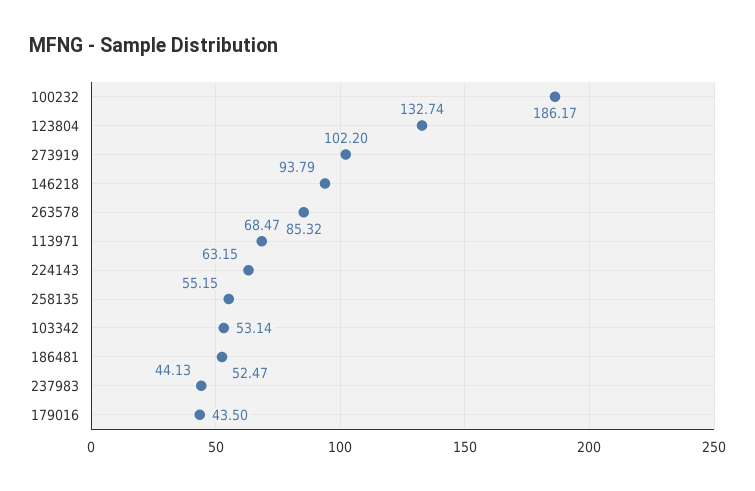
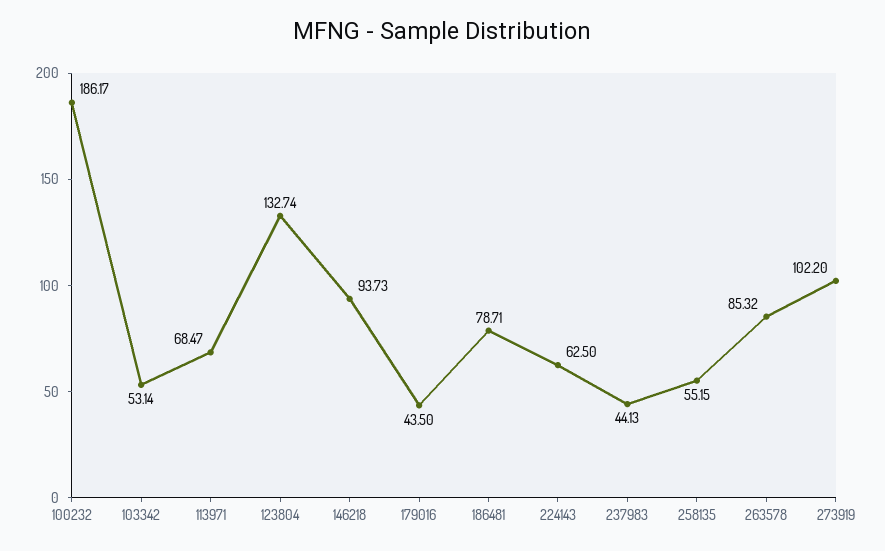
  {
    "100232": 186.17,
    "123804": 132.74,
    "273919": 102.2,
-   "146218": 93.79,
+   "146218": 93.73,
    "263578": 85.32,
    "113971": 68.47,
-   "224143": 63.15,
+   "224143": 62.5,
    "258135": 55.15,
    "103342": 53.14,
-   "186481": 52.47,
+   "186481": 78.71,
    "237983": 44.13,
    "179016": 43.5
  }

